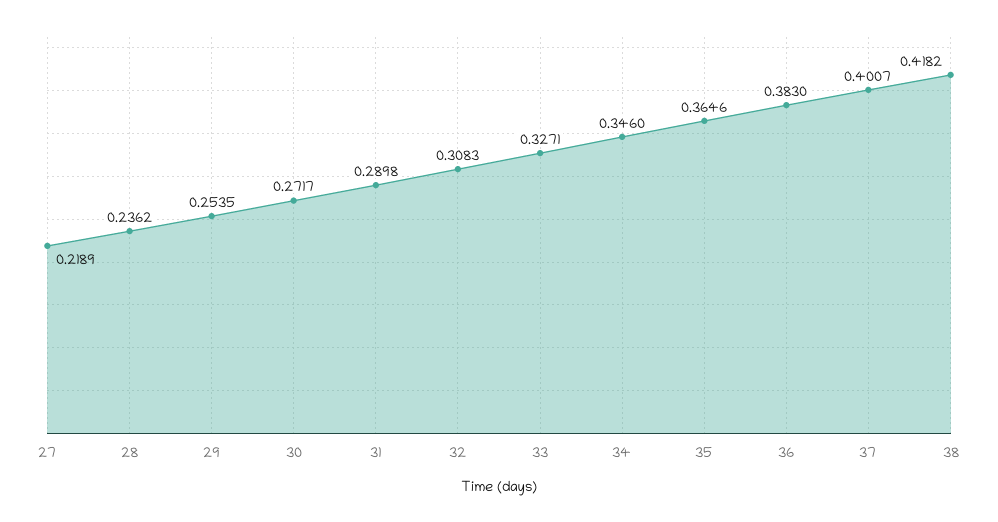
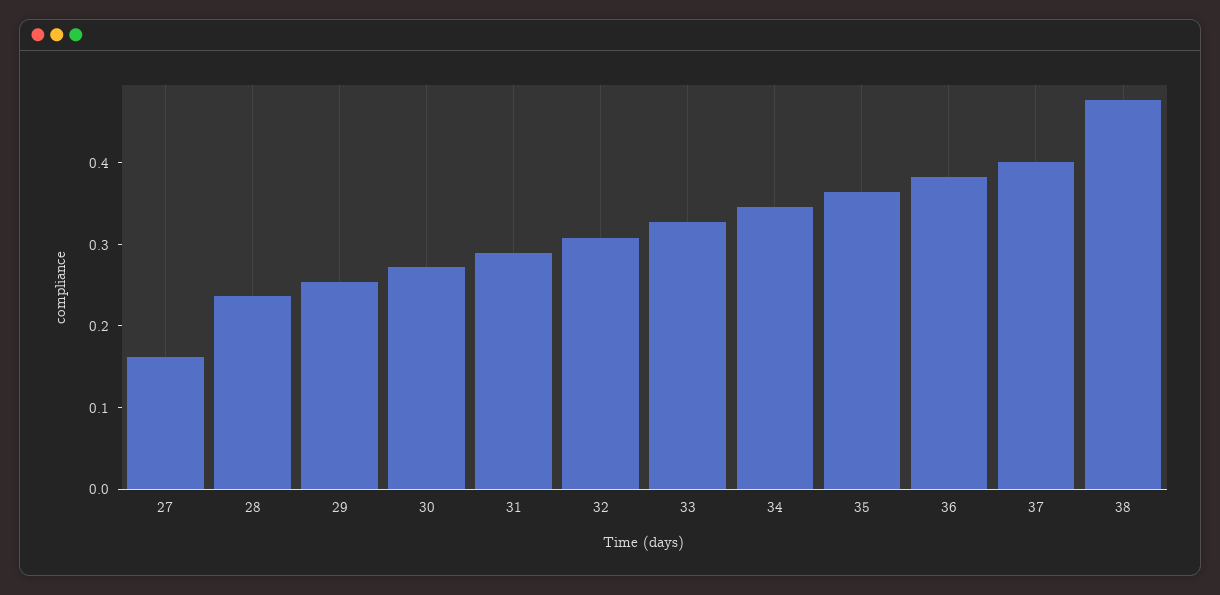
  {
-   "27": 0.2189,
+   "27": 0.16,
    "28": 0.2362,
    "29": 0.2535,
    "30": 0.2717,
    "31": 0.2898,
    "32": 0.3083,
    "33": 0.3271,
    "34": 0.346,
    "35": 0.3646,
    "36": 0.383,
    "37": 0.4007,
-   "38": 0.4182
+   "38": 0.48
  }

